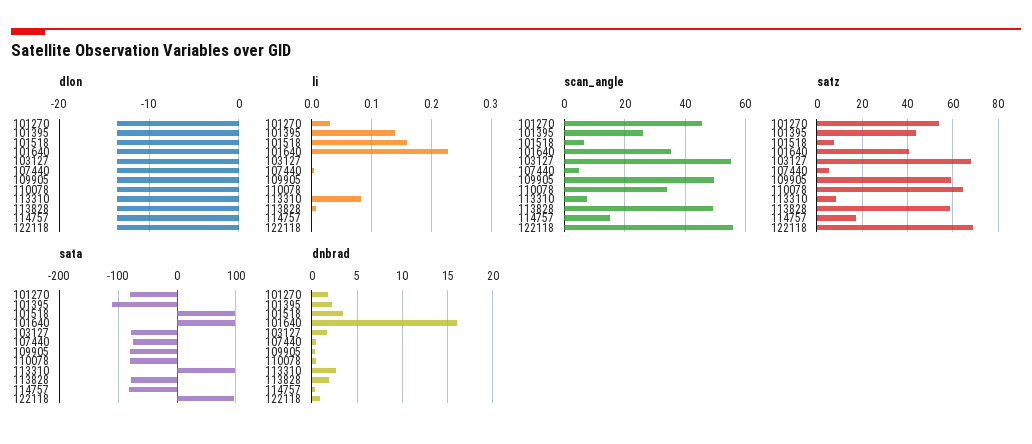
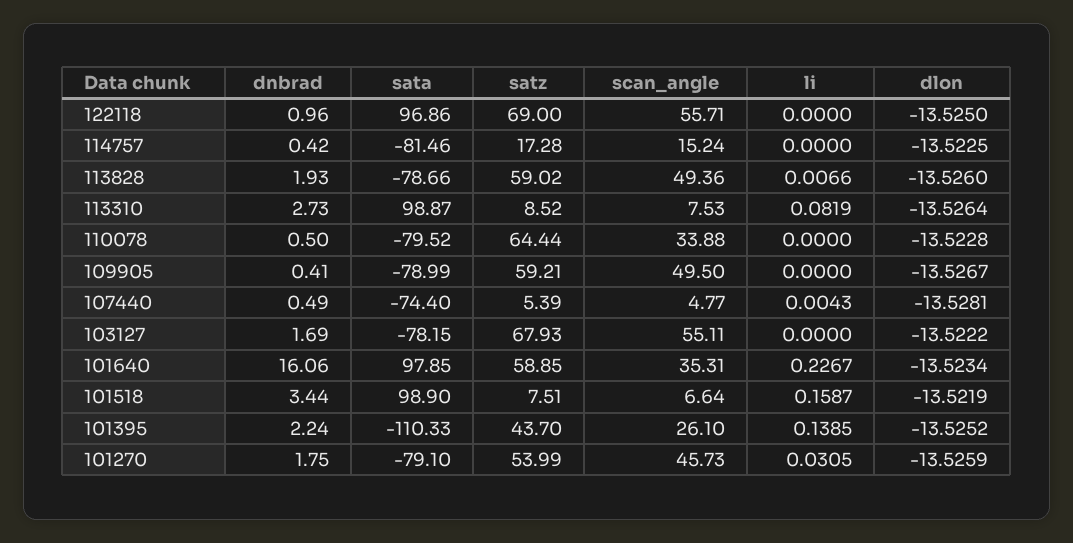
  {
    "dlon": {
      "101270": -13.5259,
      "101395": -13.5252,
      "101518": -13.5219,
      "101640": -13.5234,
      "103127": -13.5222,
      "107440": -13.5281,
      "109905": -13.5267,
      "110078": -13.5228,
      "113310": -13.5264,
      "113828": -13.526,
      "114757": -13.5225,
      "122118": -13.525
    },
    "li": {
      "101270": 0.0305,
      "101395": 0.1385,
      "101518": 0.1587,
      "101640": 0.2267,
      "103127": 0,
      "107440": 0.0043,
      "109905": 0,
      "110078": 0,
      "113310": 0.0819,
      "113828": 0.0066,
      "114757": 0,
      "122118": 0
    },
    "scan_angle": {
      "101270": 45.73,
      "101395": 26.1,
      "101518": 6.64,
      "101640": 35.31,
      "103127": 55.11,
      "107440": 4.77,
      "109905": 49.5,
      "110078": 33.88,
      "113310": 7.53,
      "113828": 49.36,
      "114757": 15.24,
      "122118": 55.71
    },
    "satz": {
      "101270": 53.99,
      "101395": 43.7,
      "101518": 7.51,
-     "101640": 40,
+     "101640": 58.85,
      "103127": 67.93,
      "107440": 5.39,
      "109905": 59.21,
      "110078": 64.44,
      "113310": 8.52,
      "113828": 59.02,
      "114757": 17.28,
      "122118": 69
    },
    "sata": {
      "101270": -79.1,
      "101395": -110.33,
      "101518": 98.9,
      "101640": 97.85,
      "103127": -78.15,
      "107440": -74.4,
      "109905": -78.99,
      "110078": -79.52,
      "113310": 98.87,
      "113828": -78.66,
      "114757": -81.46,
      "122118": 96.86
    },
    "dnbrad": {
      "101270": 1.75,
      "101395": 2.24,
      "101518": 3.44,
      "101640": 16.06,
      "103127": 1.69,
      "107440": 0.49,
      "109905": 0.41,
      "110078": 0.5,
      "113310": 2.73,
      "113828": 1.93,
      "114757": 0.42,
      "122118": 0.96
    }
  }

